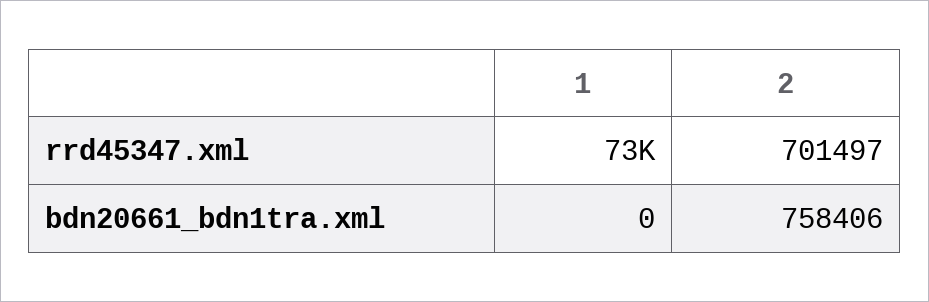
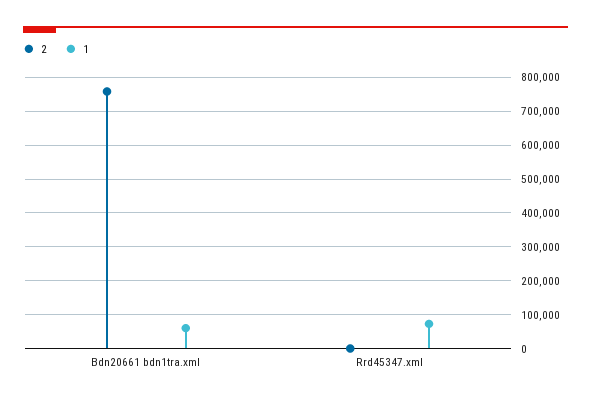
  {
    "1": {
      "rrd45347.xml": 73000,
-     "bdn20661_bdn1tra.xml": 0
+     "bdn20661_bdn1tra.xml": 60000
    },
    "2": {
-     "rrd45347.xml": 701497,
+     "rrd45347.xml": 0,
      "bdn20661_bdn1tra.xml": 758406
    }
  }

